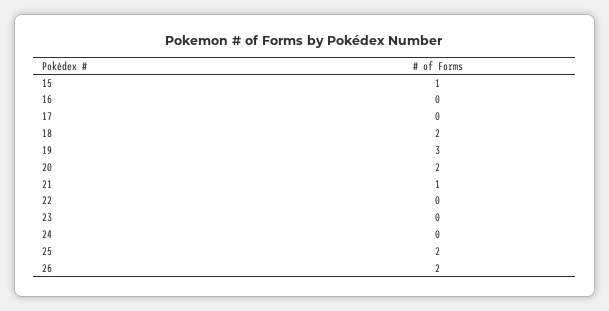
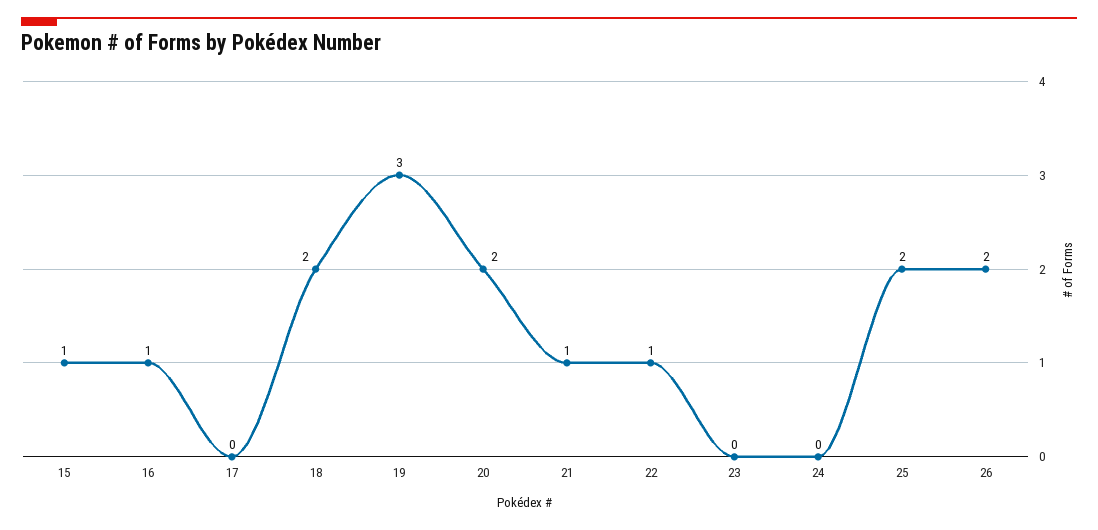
  {
    "15": 1,
-   "16": 0,
+   "16": 1,
    "17": 0,
    "18": 2,
    "19": 3,
    "20": 2,
    "21": 1,
-   "22": 0,
+   "22": 1,
    "23": 0,
    "24": 0,
    "25": 2,
    "26": 2
  }

